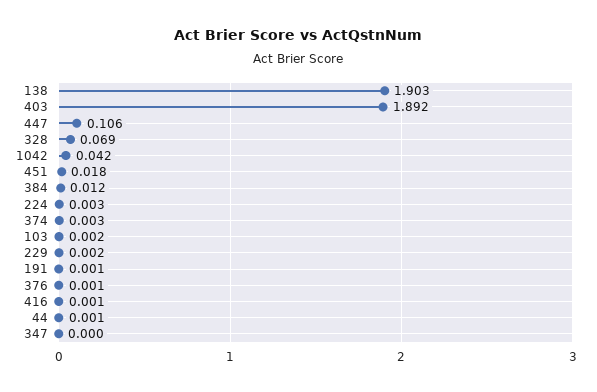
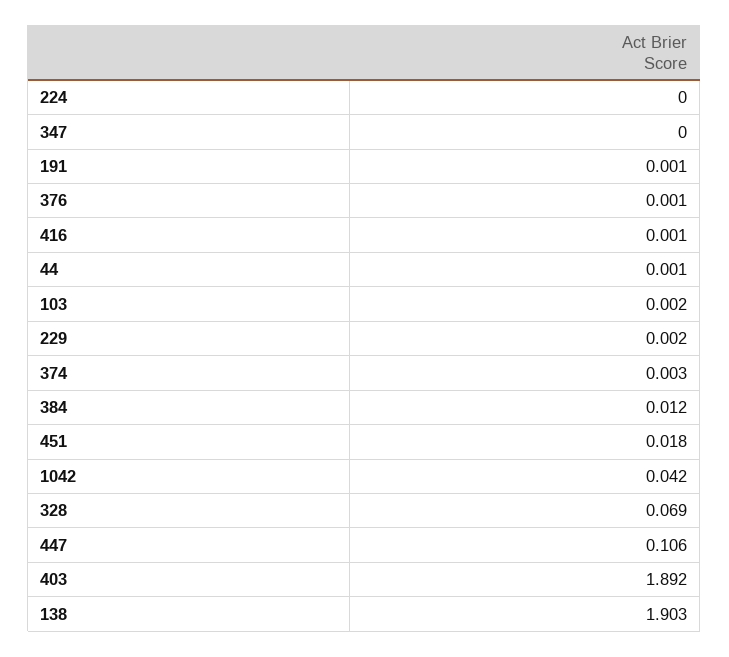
  {
    "138": 1.903,
    "403": 1.892,
    "447": 0.106,
    "328": 0.069,
    "1042": 0.042,
    "451": 0.018,
    "384": 0.012,
-   "224": 0.003,
+   "224": 0,
    "374": 0.003,
    "103": 0.002,
    "229": 0.002,
    "191": 0.001,
    "376": 0.001,
    "416": 0.001,
    "44": 0.001,
    "347": 0
  }

